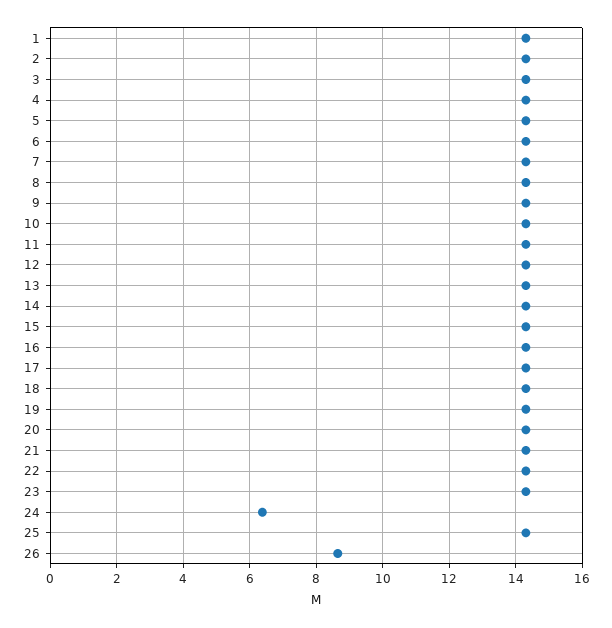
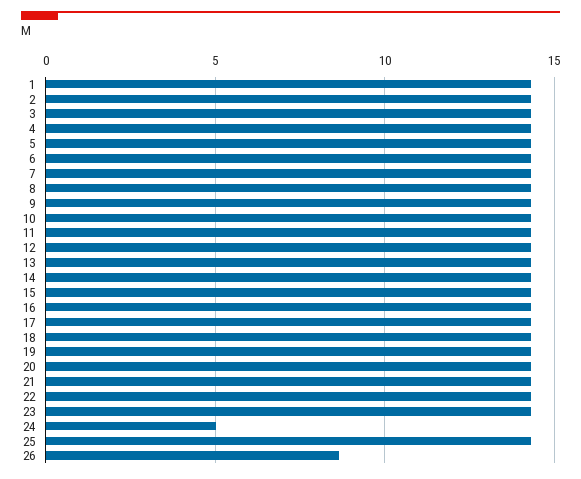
  {
    "1": 14.4,
    "2": 14.4,
    "3": 14.4,
    "4": 14.4,
    "5": 14.4,
    "6": 14.4,
    "7": 14.4,
    "8": 14.4,
    "9": 14.4,
    "10": 14.4,
    "11": 14.4,
    "12": 14.4,
    "13": 14.4,
    "14": 14.4,
    "15": 14.4,
    "16": 14.4,
    "17": 14.4,
    "18": 14.4,
    "19": 14.4,
    "20": 14.4,
    "21": 14.4,
    "22": 14.4,
    "23": 14.4,
-   "24": 6.4,
+   "24": 5,
    "25": 14.4,
    "26": 8.6
  }

